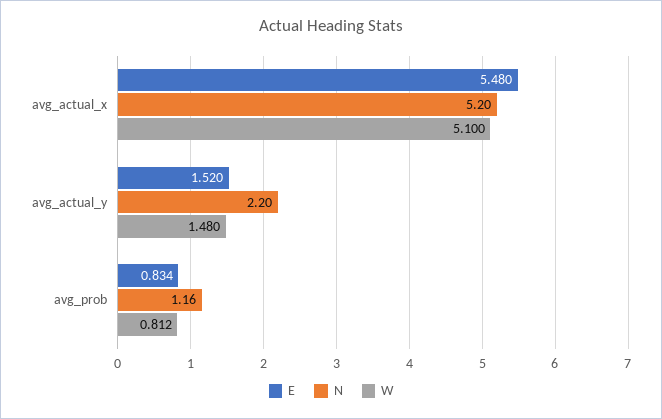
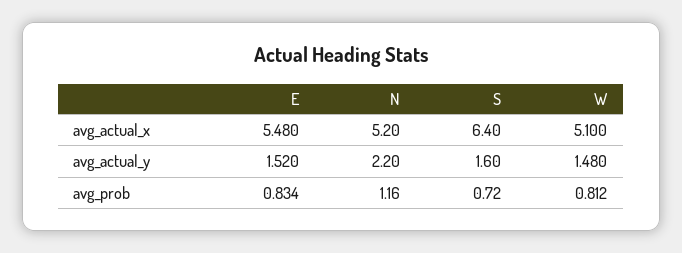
  {
    "E": {
      "avg_actual_x": 5.48,
      "avg_actual_y": 1.52,
      "avg_prob": 0.834
    },
    "N": {
      "avg_actual_x": 5.2,
      "avg_actual_y": 2.2,
      "avg_prob": 1.16
    },
    "W": {
      "avg_actual_x": 5.1,
      "avg_actual_y": 1.48,
      "avg_prob": 0.812
-   }
+   },
+   "S": {
+     "avg_actual_x": 6.4,
+     "avg_actual_y": 1.6,
+     "avg_prob": 0.72
+   }
  }

